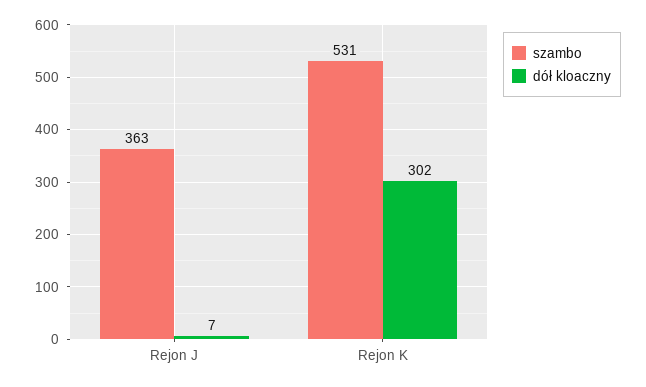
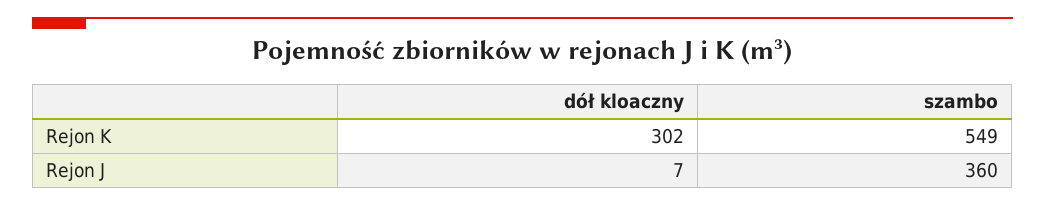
  {
    "szambo": {
-     "Rejon J": 363,
+     "Rejon J": 360,
-     "Rejon K": 531
+     "Rejon K": 549
    },
    "dół kloaczny": {
      "Rejon J": 7,
      "Rejon K": 302
    }
  }

